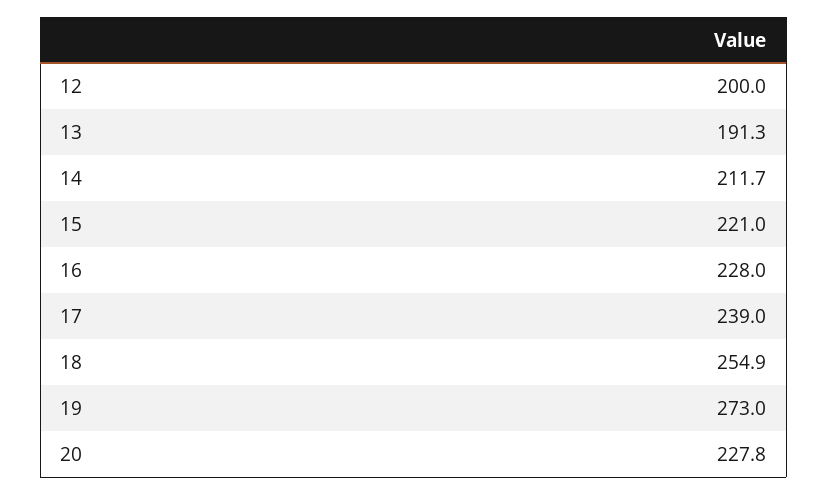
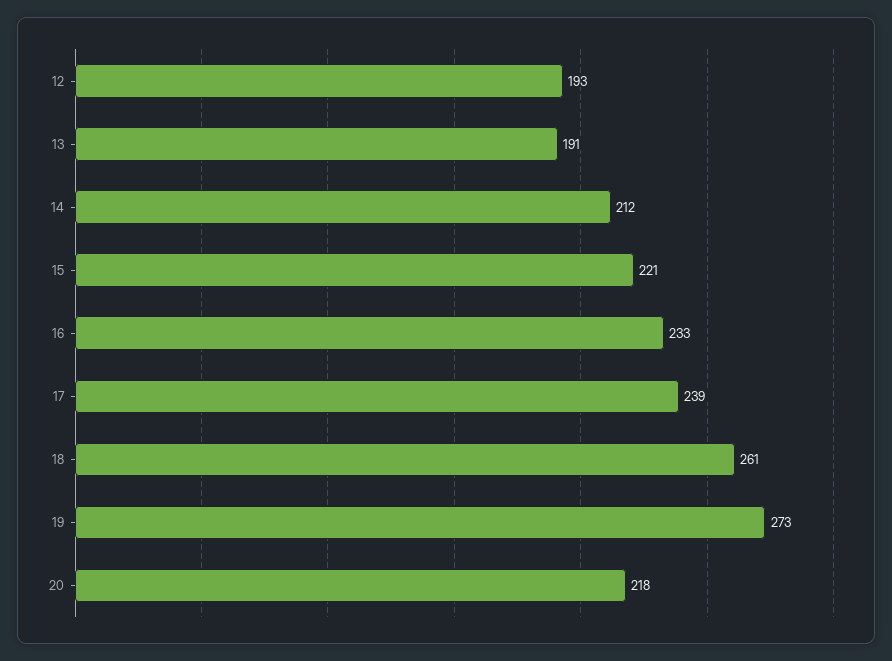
  {
-   "12": 200,
+   "12": 193,
    "13": 191.3,
    "14": 211.7,
    "15": 221,
-   "16": 228,
+   "16": 233,
    "17": 239,
-   "18": 254.9,
+   "18": 261,
    "19": 273,
-   "20": 227.8
+   "20": 218
  }

